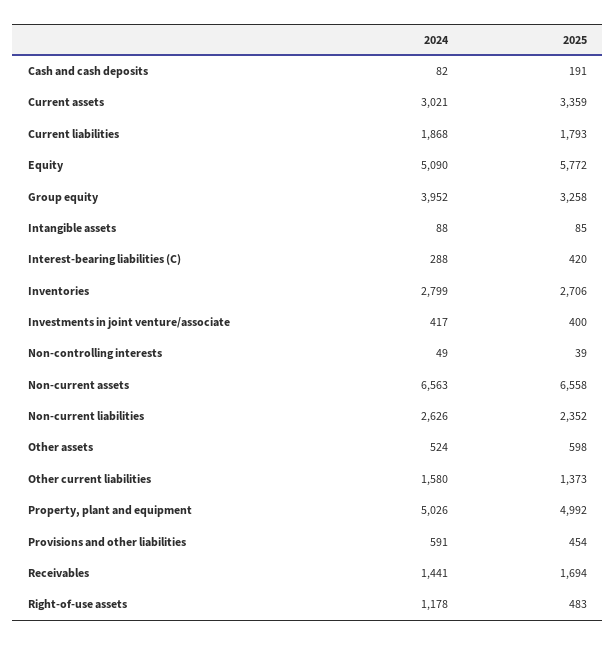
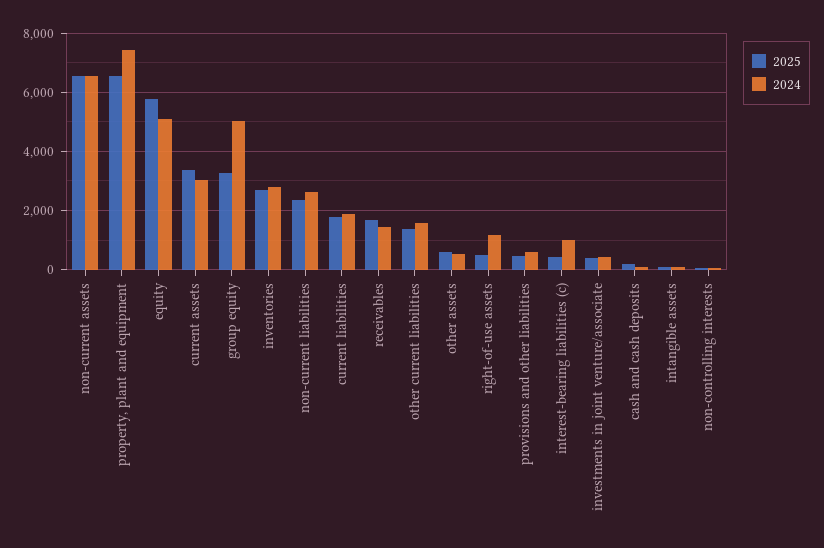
  {
    "2024": {
      "Cash and cash deposits": 82,
      "Current assets": 3021,
      "Current liabilities": 1868,
      "Equity": 5090,
-     "Group equity": 3952,
+     "Group equity": 5000,
      "Intangible assets": 88,
-     "Interest-bearing liabilities (C)": 288,
+     "Interest-bearing liabilities (C)": 1000,
      "Inventories": 2799,
      "Investments in joint venture/associate": 417,
      "Non-controlling interests": 49,
      "Non-current assets": 6563,
      "Non-current liabilities": 2626,
      "Other assets": 524,
      "Other current liabilities": 1580,
-     "Property, plant and equipment": 5026,
+     "Property, plant and equipment": 7500,
      "Provisions and other liabilities": 591,
      "Receivables": 1441,
      "Right-of-use assets": 1178
    },
    "2025": {
      "Cash and cash deposits": 191,
      "Current assets": 3359,
      "Current liabilities": 1793,
      "Equity": 5772,
      "Group equity": 3258,
      "Intangible assets": 85,
      "Interest-bearing liabilities (C)": 420,
      "Inventories": 2706,
      "Investments in joint venture/associate": 400,
      "Non-controlling interests": 39,
      "Non-current assets": 6558,
      "Non-current liabilities": 2352,
      "Other assets": 598,
      "Other current liabilities": 1373,
-     "Property, plant and equipment": 4992,
+     "Property, plant and equipment": 6500,
      "Provisions and other liabilities": 454,
      "Receivables": 1694,
      "Right-of-use assets": 483
    }
  }

